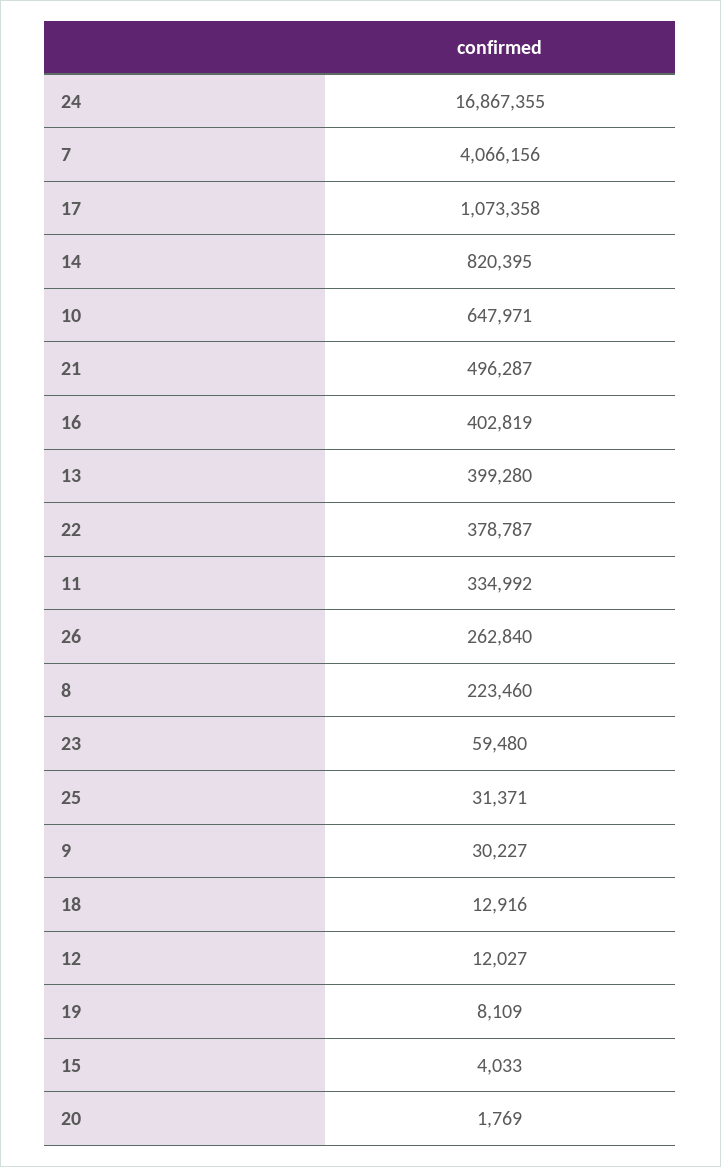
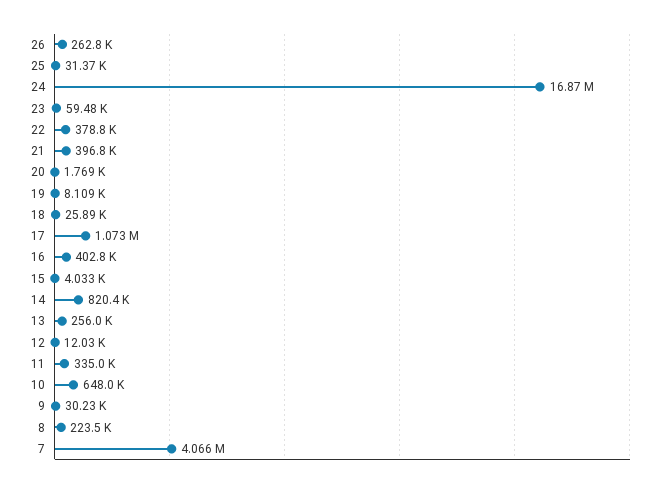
  {
    "24": 16867355,
    "7": 4066156,
    "17": 1073358,
    "14": 820395,
    "10": 647971,
-   "21": 496287,
+   "21": 396800,
    "16": 402819,
-   "13": 399280,
+   "13": 256000,
    "22": 378787,
    "11": 334992,
    "26": 262840,
    "8": 223460,
    "23": 59480,
    "25": 31371,
    "9": 30227,
-   "18": 12916,
+   "18": 25890,
    "12": 12027,
    "19": 8109,
    "15": 4033,
    "20": 1769
  }

